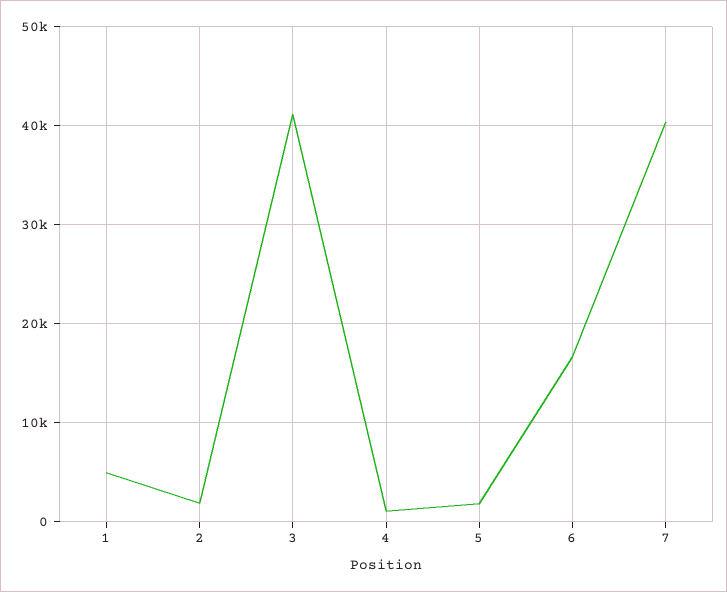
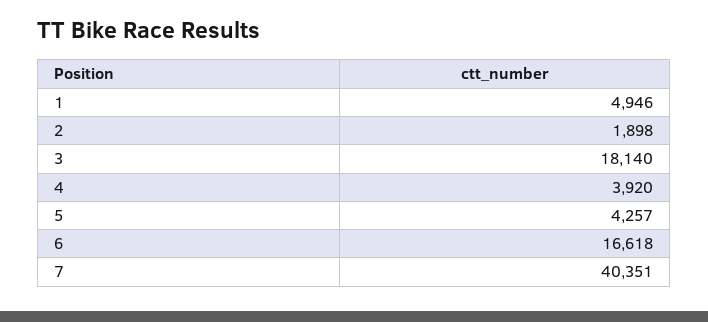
  {
    "1": 4946,
    "2": 1898,
-   "3": 41000,
+   "3": 18140,
-   "4": 1000,
+   "4": 3920,
-   "5": 2000,
+   "5": 4257,
    "6": 16618,
    "7": 40351
  }

